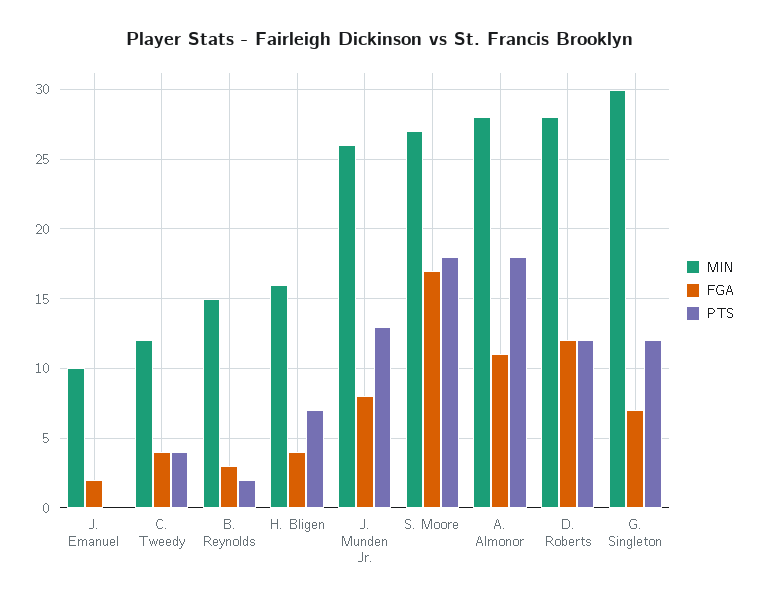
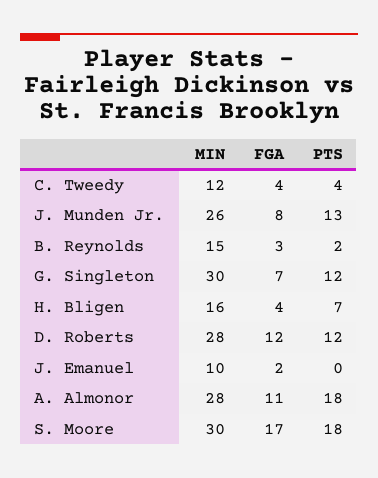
  {
    "MIN": {
      "J. Emanuel": 10,
      "C. Tweedy": 12,
      "B. Reynolds": 15,
      "H. Bligen": 16,
      "J. Munden Jr.": 26,
-     "S. Moore": 27,
+     "S. Moore": 30,
      "A. Almonor": 28,
      "D. Roberts": 28,
      "G. Singleton": 30
    },
    "FGA": {
      "J. Emanuel": 2,
      "C. Tweedy": 4,
      "B. Reynolds": 3,
      "H. Bligen": 4,
      "J. Munden Jr.": 8,
      "S. Moore": 17,
      "A. Almonor": 11,
      "D. Roberts": 12,
      "G. Singleton": 7
    },
    "PTS": {
      "J. Emanuel": 0,
      "C. Tweedy": 4,
      "B. Reynolds": 2,
      "H. Bligen": 7,
      "J. Munden Jr.": 13,
      "S. Moore": 18,
      "A. Almonor": 18,
      "D. Roberts": 12,
      "G. Singleton": 12
    }
  }

